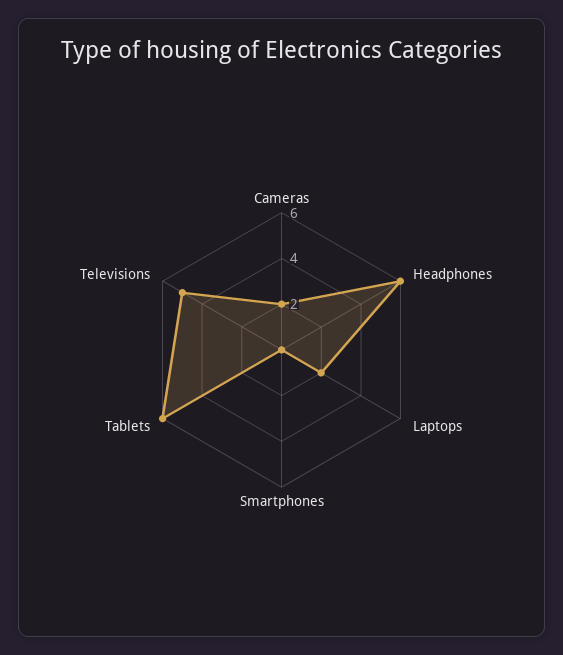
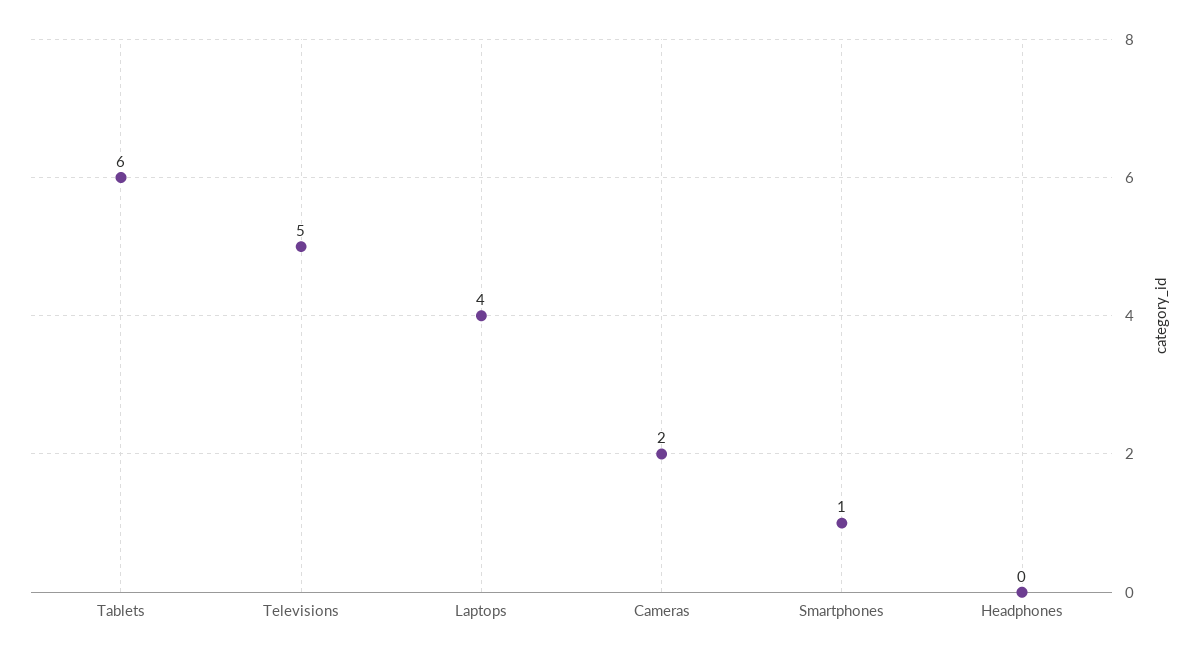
  {
    "Cameras": 2,
-   "Headphones": 6,
+   "Headphones": 0,
-   "Laptops": 2,
+   "Laptops": 4,
-   "Smartphones": 0,
+   "Smartphones": 1,
    "Tablets": 6,
    "Televisions": 5
  }

